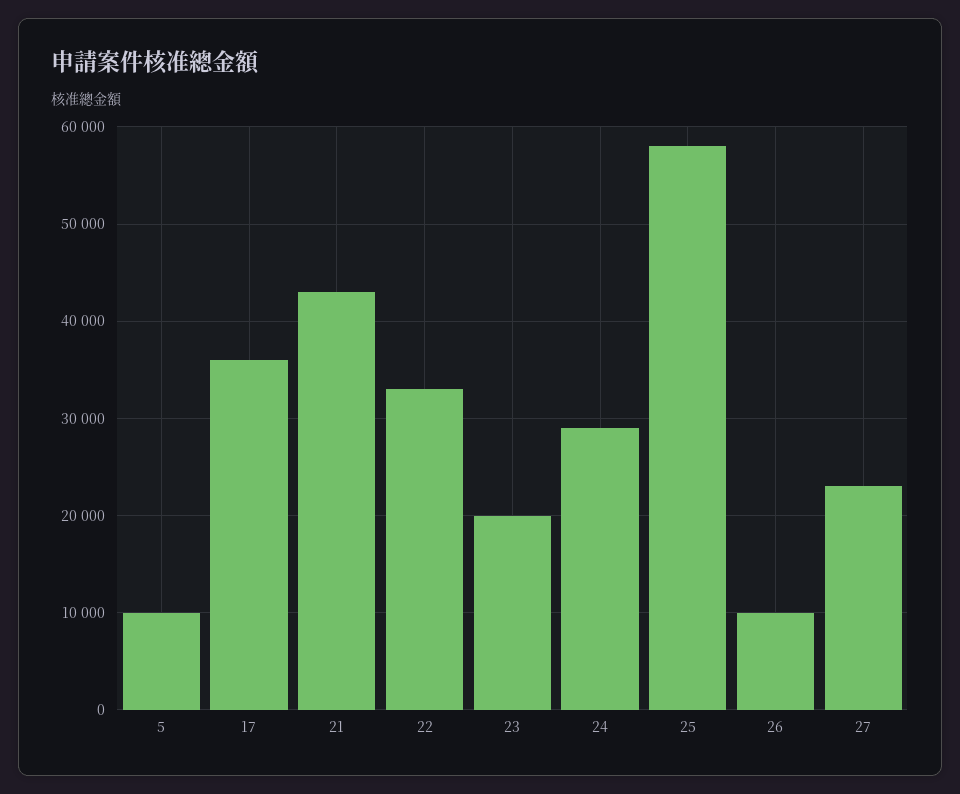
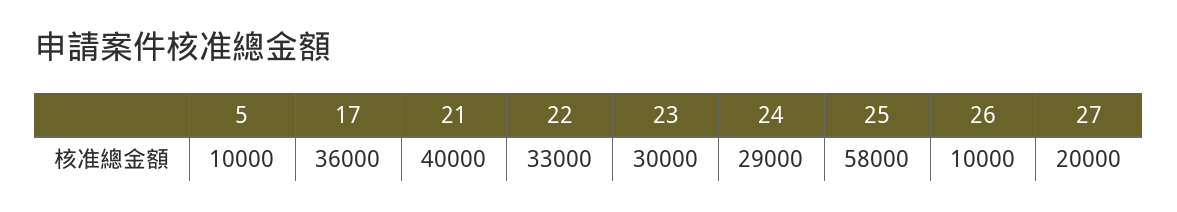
  {
    "5": 10000,
    "17": 36000,
-   "21": 43000,
+   "21": 40000,
    "22": 33000,
-   "23": 20000,
+   "23": 30000,
    "24": 29000,
    "25": 58000,
    "26": 10000,
-   "27": 23000
+   "27": 20000
  }

